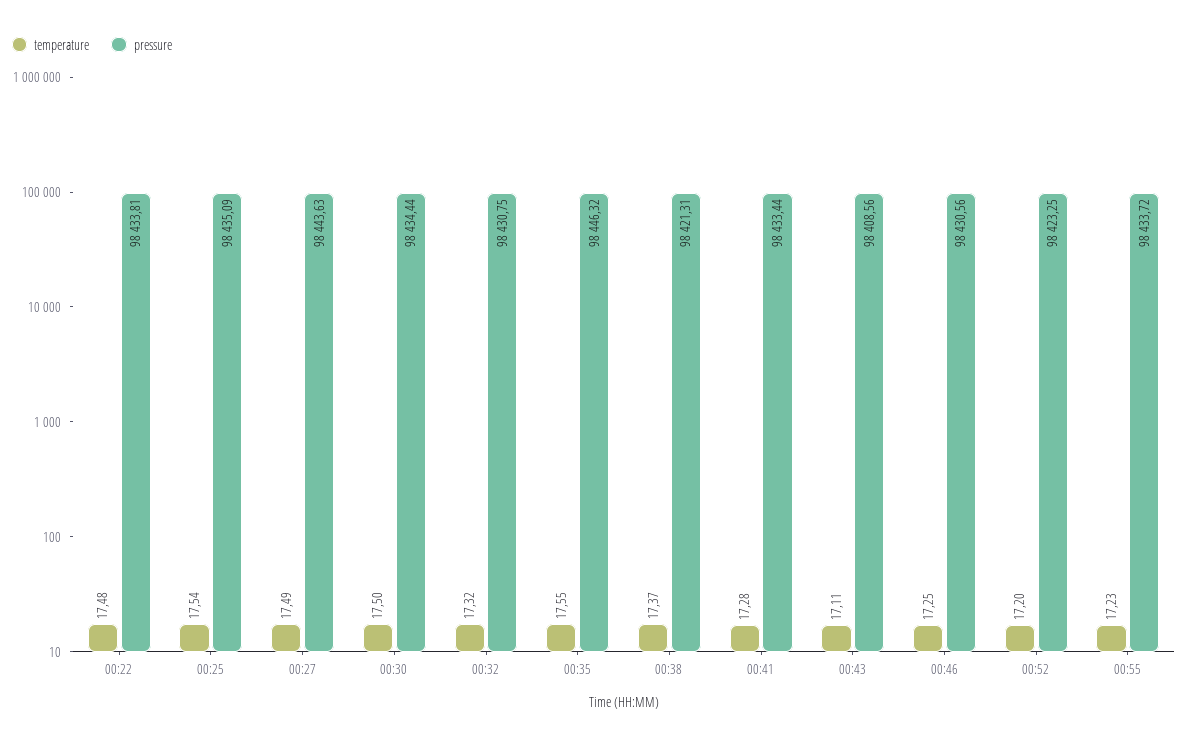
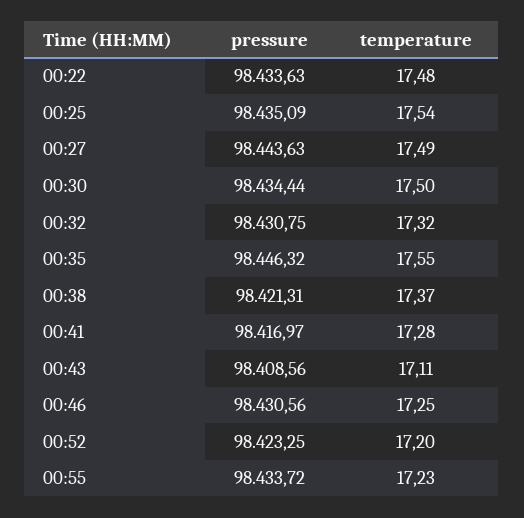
  {
    "temperature": {
      "00:22": 17.48,
      "00:25": 17.54,
      "00:27": 17.49,
      "00:30": 17.5,
      "00:32": 17.32,
      "00:35": 17.55,
      "00:38": 17.37,
      "00:41": 17.28,
      "00:43": 17.11,
      "00:46": 17.25,
      "00:52": 17.2,
      "00:55": 17.23
    },
    "pressure": {
-     "00:22": 98433.81,
+     "00:22": 98433.63,
      "00:25": 98435.09,
      "00:27": 98443.63,
      "00:30": 98434.44,
      "00:32": 98430.75,
      "00:35": 98446.32,
      "00:38": 98421.31,
-     "00:41": 98433.44,
+     "00:41": 98416.97,
      "00:43": 98408.56,
      "00:46": 98430.56,
      "00:52": 98423.25,
      "00:55": 98433.72
    }
  }

